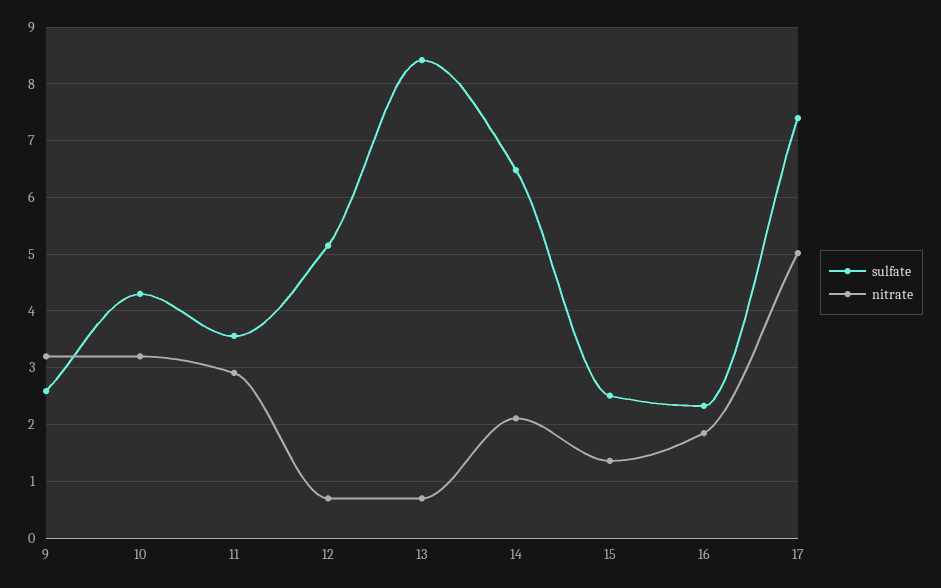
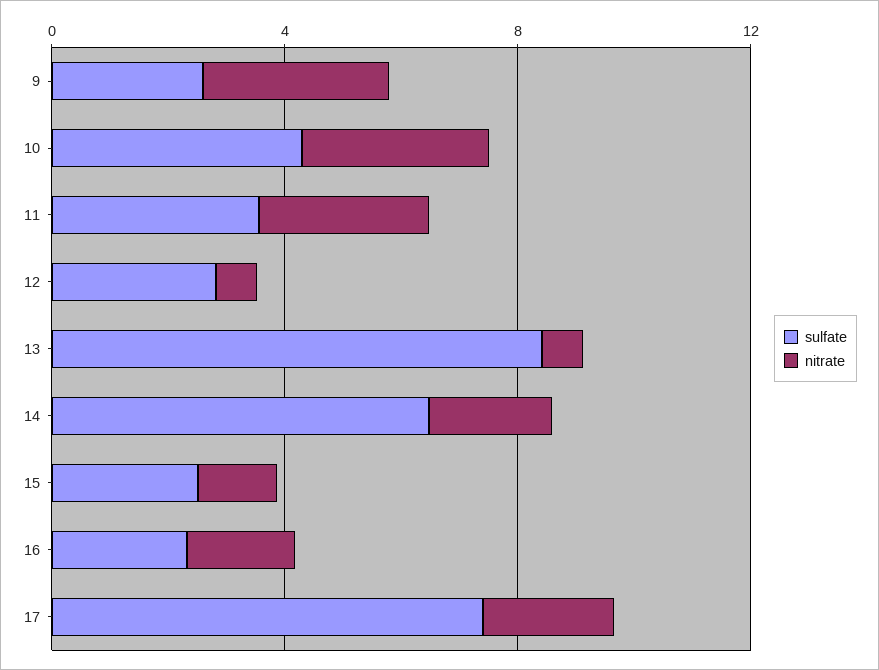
  {
    "sulfate": {
      "9": 2.6,
      "10": 4.4,
      "11": 3.6,
-     "12": 5.2,
+     "12": 3,
      "13": 8.4,
      "14": 6.4,
      "15": 2.6,
      "16": 2.4,
      "17": 7.4
    },
    "nitrate": {
      "9": 3.2,
      "10": 3.2,
      "11": 3,
      "12": 0.8,
      "13": 0.8,
      "14": 2.2,
      "15": 1.4,
      "16": 1.8,
-     "17": 5
+     "17": 2
    }
  }

